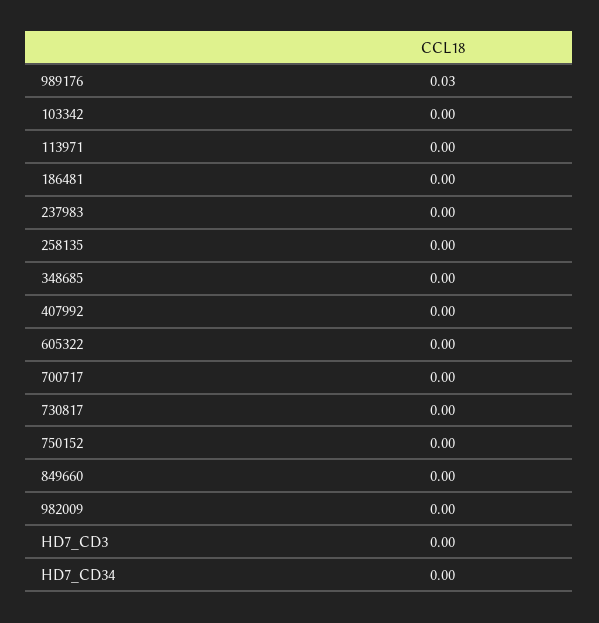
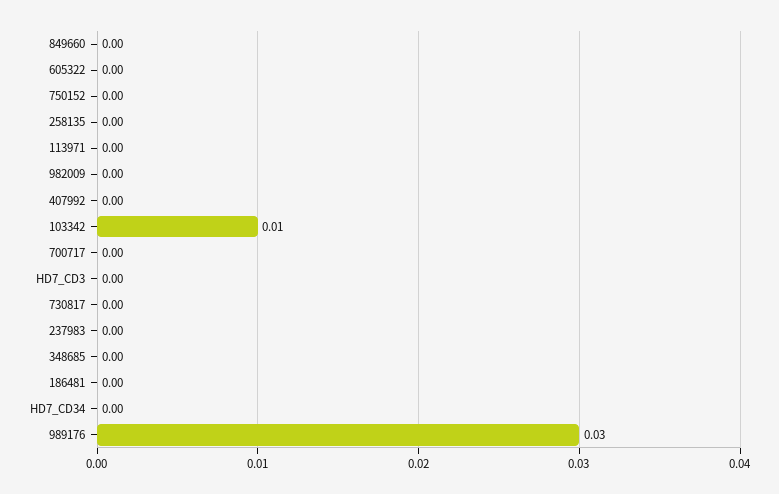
  {
    "989176": 0.03,
-   "103342": 0,
+   "103342": 0.01,
    "113971": 0,
    "186481": 0,
    "237983": 0,
    "258135": 0,
    "348685": 0,
    "407992": 0,
    "605322": 0,
    "700717": 0,
    "730817": 0,
    "750152": 0,
    "849660": 0,
    "982009": 0,
    "HD7_CD3": 0,
    "HD7_CD34": 0
  }

